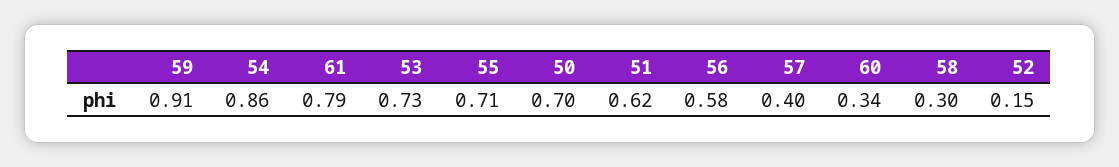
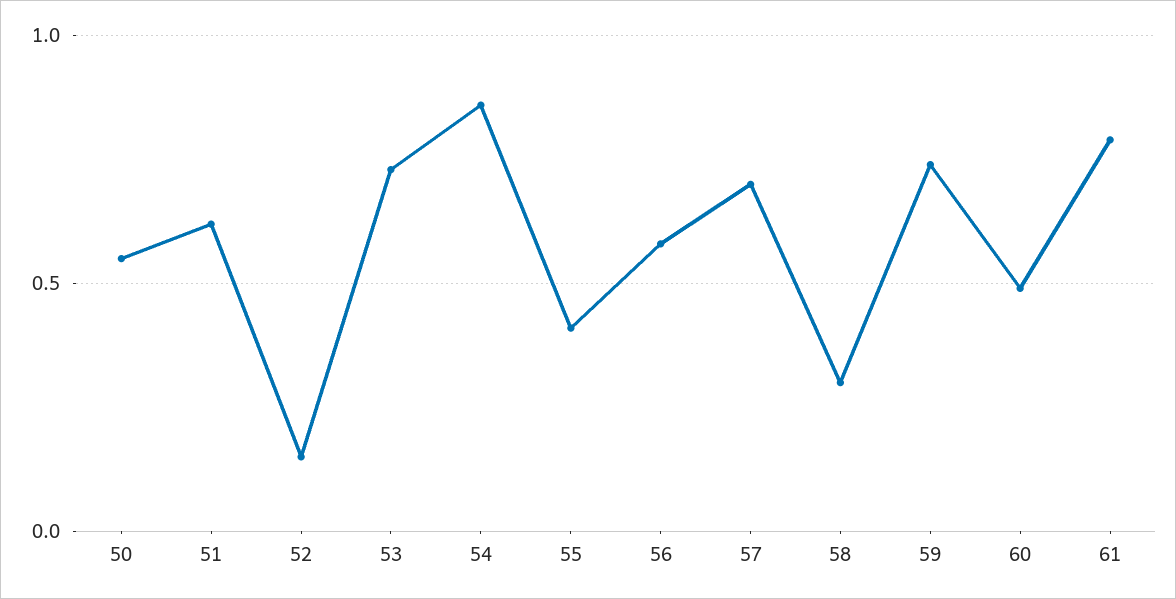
  {
-   "59": 0.91,
+   "59": 0.75,
    "54": 0.86,
    "61": 0.79,
    "53": 0.73,
-   "55": 0.71,
+   "55": 0.4,
-   "50": 0.7,
+   "50": 0.55,
    "51": 0.62,
    "56": 0.58,
-   "57": 0.4,
+   "57": 0.7,
-   "60": 0.34,
+   "60": 0.5,
    "58": 0.3,
    "52": 0.15
  }

